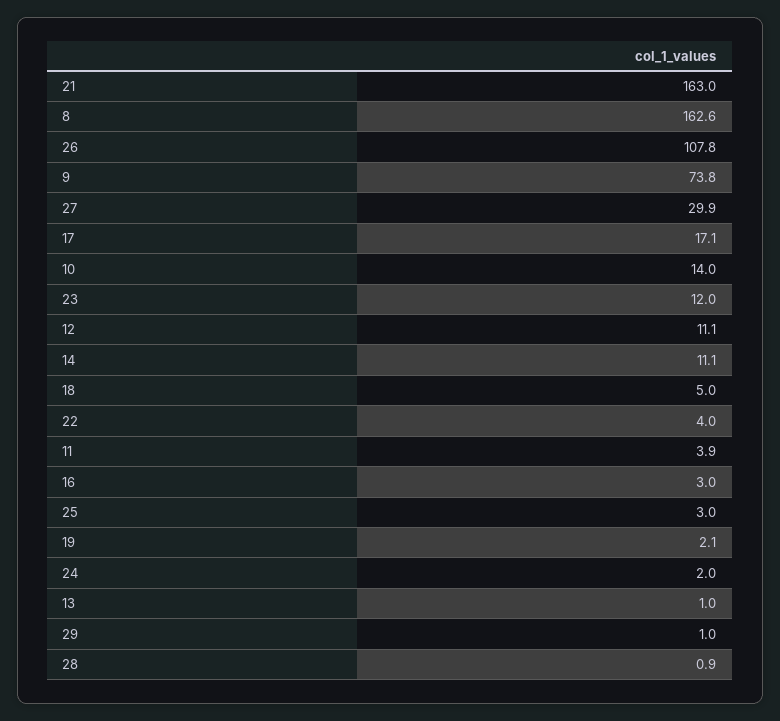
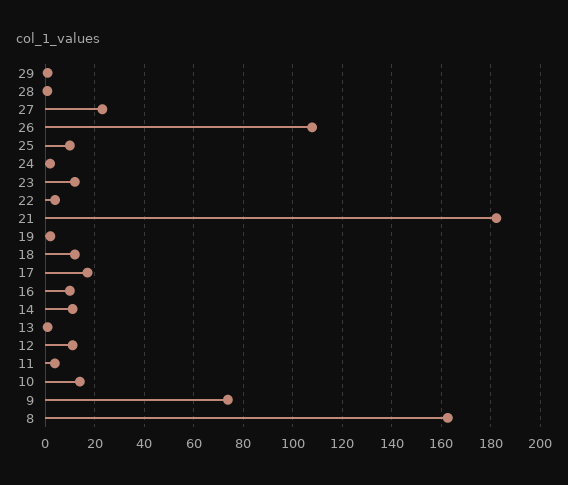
  {
-   "21": 163,
+   "21": 182.5,
    "8": 162.6,
    "26": 107.8,
    "9": 73.8,
-   "27": 29.9,
+   "27": 22.5,
    "17": 17.1,
    "10": 14,
    "23": 12,
    "12": 11.1,
    "14": 11.1,
-   "18": 5,
+   "18": 12.5,
    "22": 4,
    "11": 3.9,
-   "16": 3,
+   "16": 10,
-   "25": 3,
+   "25": 10,
    "19": 2.1,
    "24": 2,
    "13": 1,
    "29": 1,
    "28": 0.9
  }

